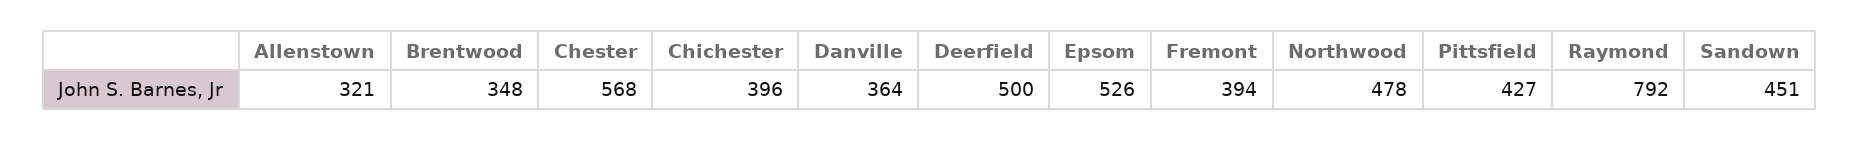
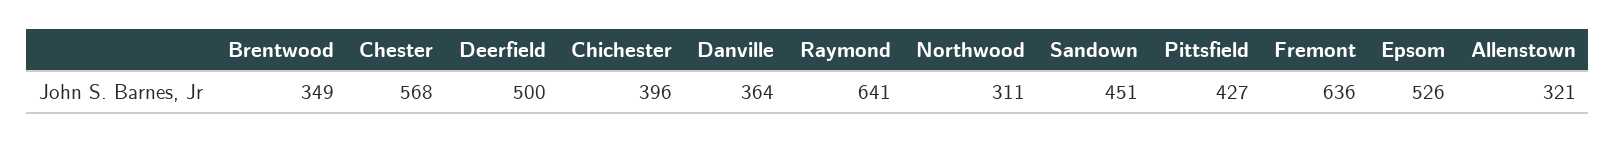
  {
    "Allenstown": 321,
-   "Brentwood": 348,
+   "Brentwood": 349,
    "Chester": 568,
    "Chichester": 396,
    "Danville": 364,
    "Deerfield": 500,
    "Epsom": 526,
-   "Fremont": 394,
+   "Fremont": 636,
-   "Northwood": 478,
+   "Northwood": 311,
    "Pittsfield": 427,
-   "Raymond": 792,
+   "Raymond": 641,
    "Sandown": 451
  }

